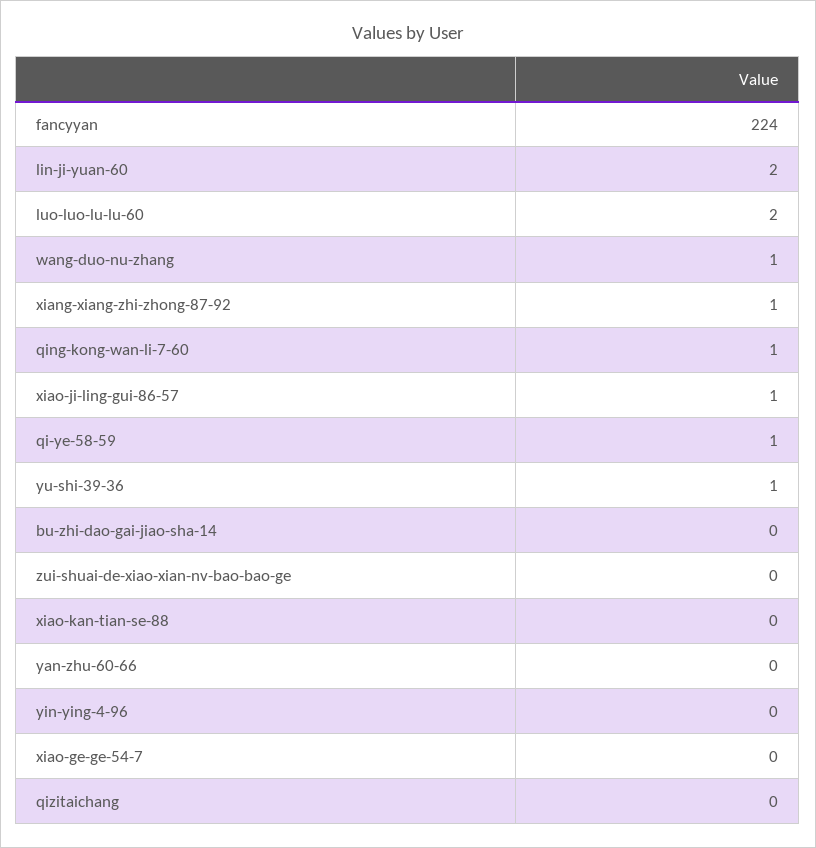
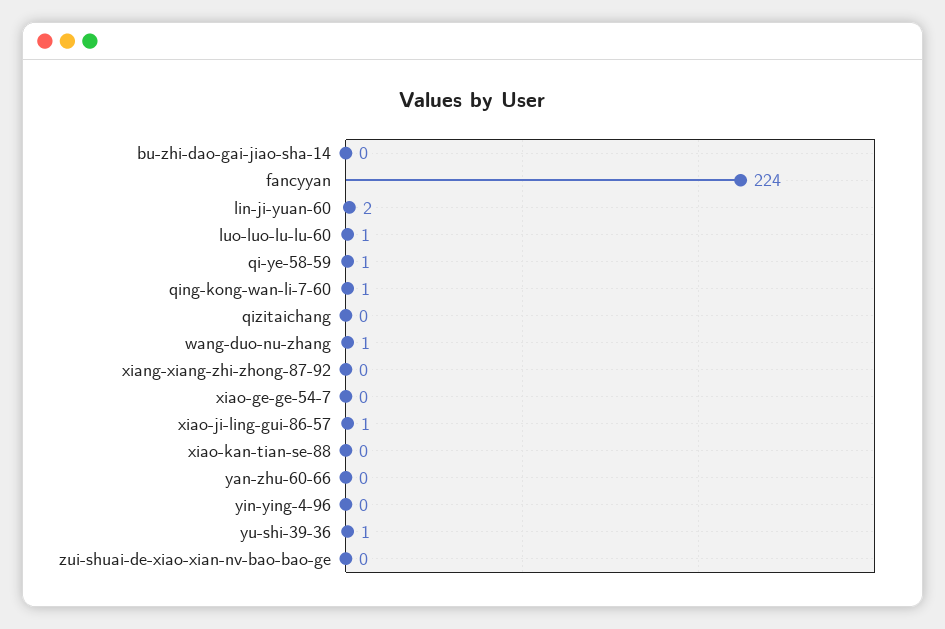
  {
    "fancyyan": 224,
    "lin-ji-yuan-60": 2,
-   "luo-luo-lu-lu-60": 2,
+   "luo-luo-lu-lu-60": 1,
    "wang-duo-nu-zhang": 1,
-   "xiang-xiang-zhi-zhong-87-92": 1,
+   "xiang-xiang-zhi-zhong-87-92": 0,
    "qing-kong-wan-li-7-60": 1,
    "xiao-ji-ling-gui-86-57": 1,
    "qi-ye-58-59": 1,
    "yu-shi-39-36": 1,
    "bu-zhi-dao-gai-jiao-sha-14": 0,
    "zui-shuai-de-xiao-xian-nv-bao-bao-ge": 0,
    "xiao-kan-tian-se-88": 0,
    "yan-zhu-60-66": 0,
    "yin-ying-4-96": 0,
    "xiao-ge-ge-54-7": 0,
    "qizitaichang": 0
  }

